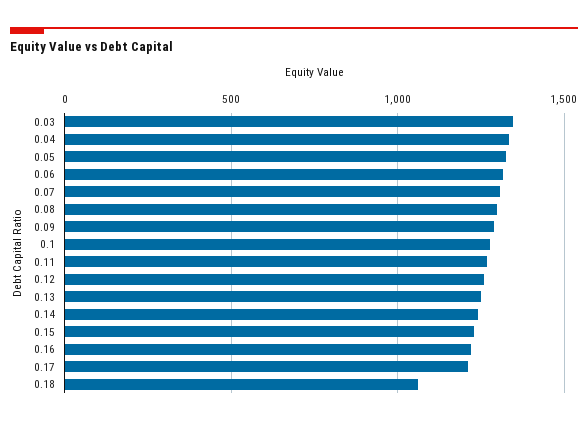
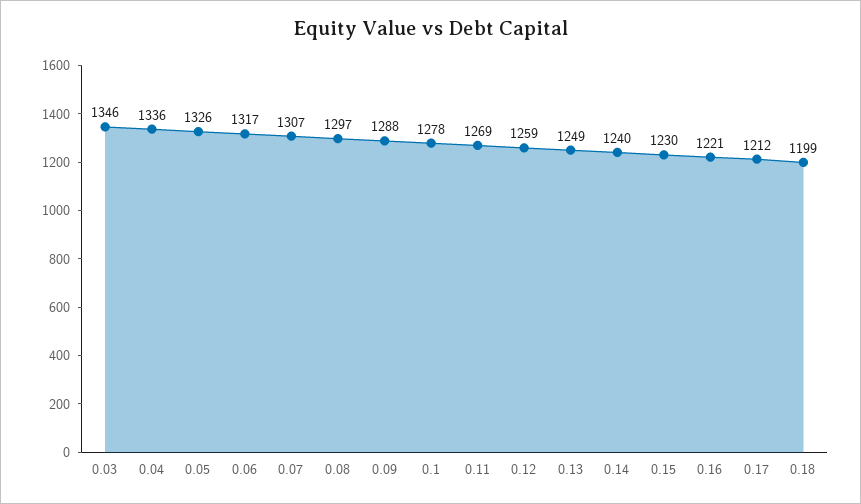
  {
    "0.03": 1346,
    "0.04": 1336,
    "0.05": 1326,
    "0.06": 1317,
    "0.07": 1307,
    "0.08": 1297,
    "0.09": 1288,
    "0.1": 1278,
    "0.11": 1269,
    "0.12": 1259,
    "0.13": 1249,
    "0.14": 1240,
    "0.15": 1230,
    "0.16": 1221,
    "0.17": 1212,
-   "0.18": 1050
+   "0.18": 1199
  }

